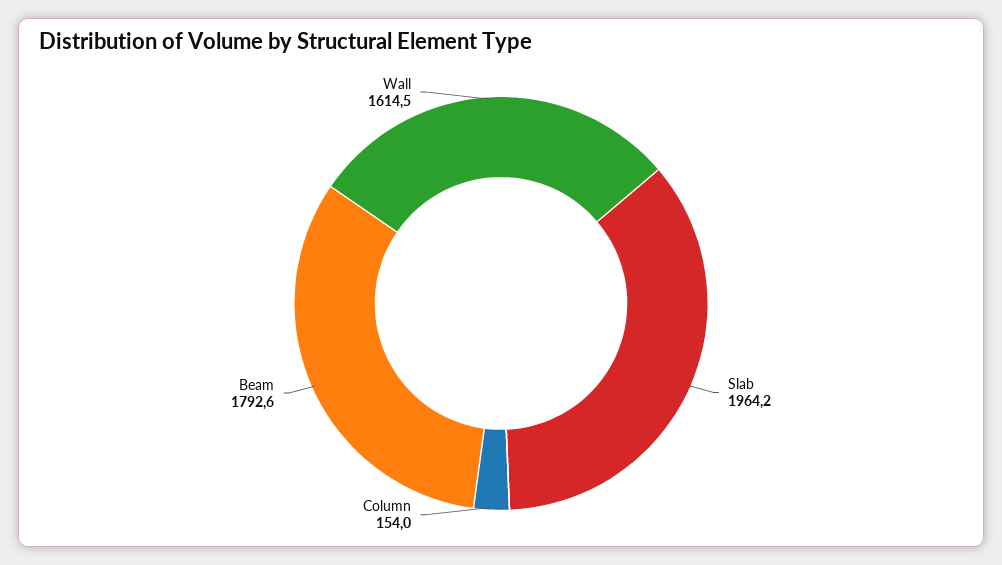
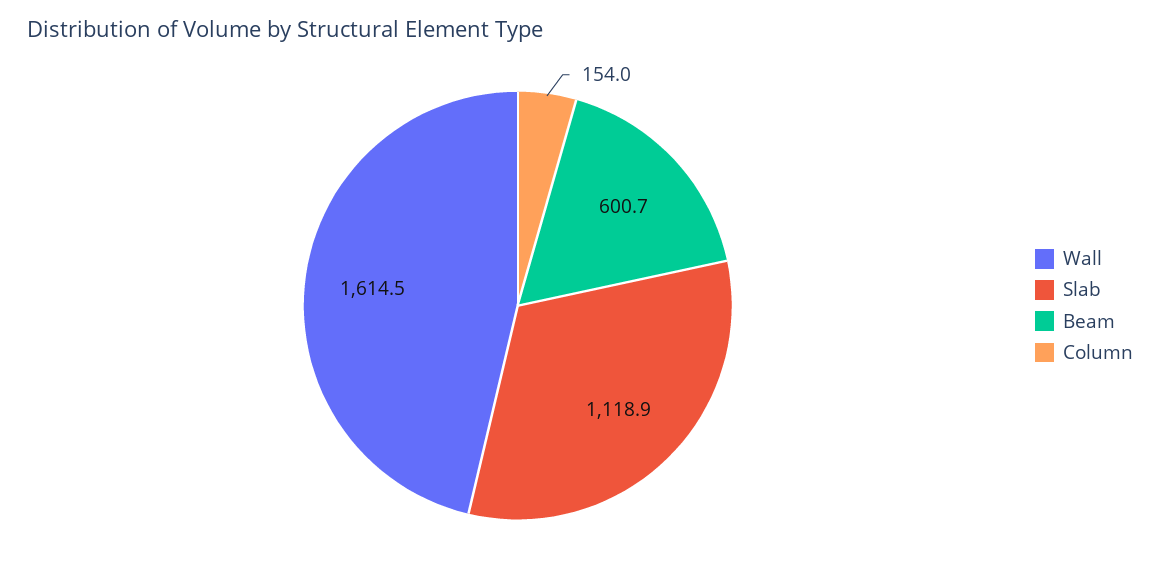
  {
-   "Slab": 1964.2,
+   "Slab": 1118.9,
    "Column": 154,
-   "Beam": 1792.6,
+   "Beam": 600.7,
    "Wall": 1614.5
  }

